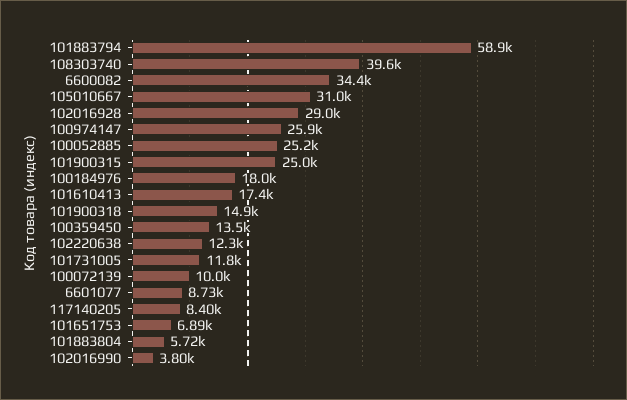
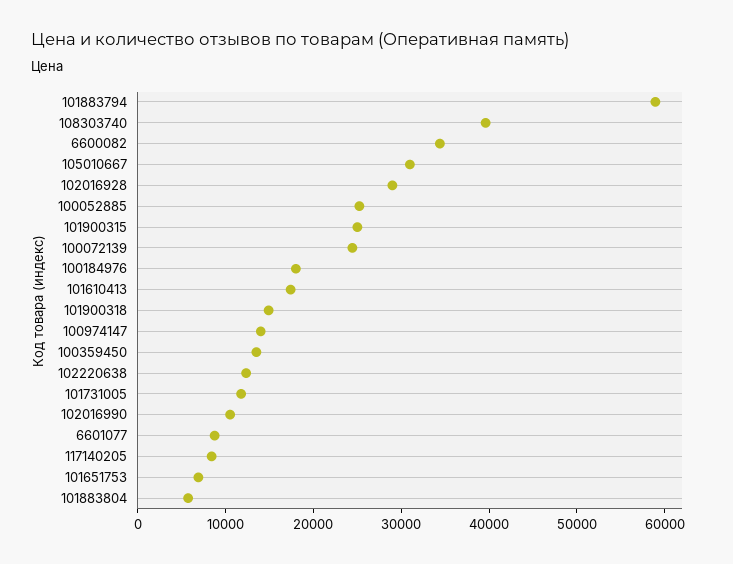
  {
    "101883794": 58900,
    "108303740": 39600,
    "6600082": 34400,
    "105010667": 31000,
    "102016928": 29000,
-   "100974147": 25900,
+   "100974147": 14000,
    "100052885": 25200,
    "101900315": 25000,
    "100184976": 18000,
    "101610413": 17400,
    "101900318": 14900,
    "100359450": 13500,
    "102220638": 12300,
    "101731005": 11800,
-   "100072139": 10000,
+   "100072139": 24000,
    "6601077": 8730,
    "117140205": 8400,
    "101651753": 6890,
    "101883804": 5720,
-   "102016990": 3800
+   "102016990": 10000
  }

